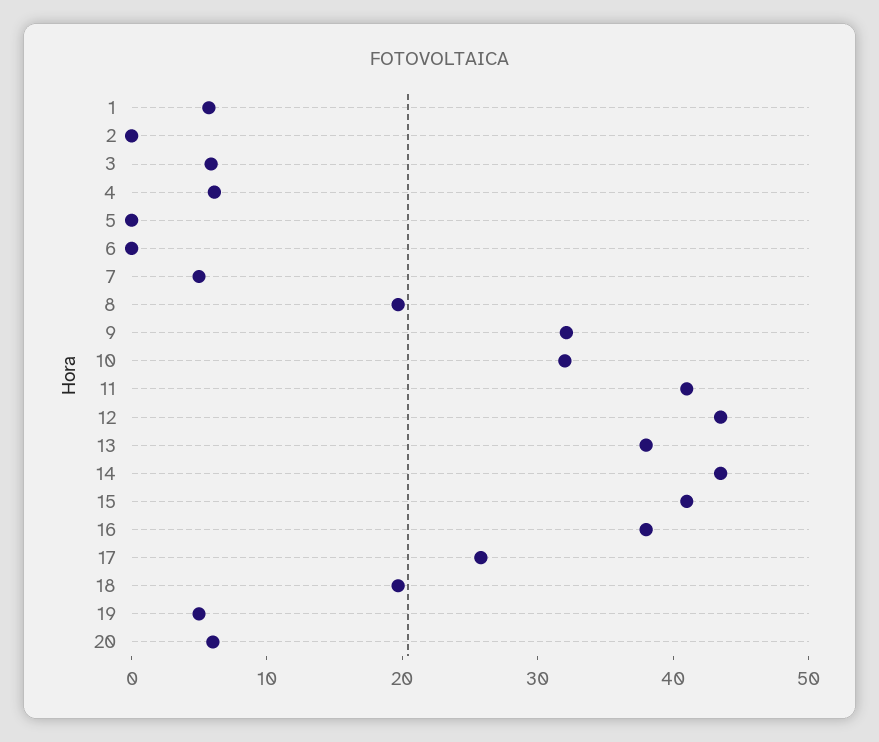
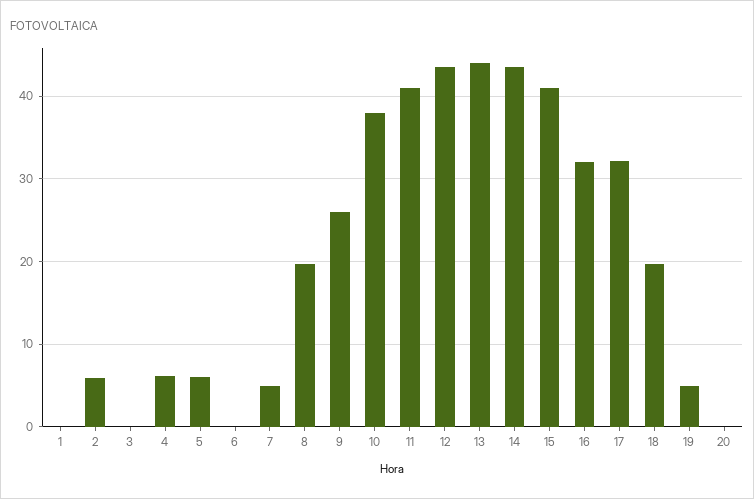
  {
-   "1": 6,
+   "1": 0,
-   "2": 0,
+   "2": 6,
-   "3": 6,
+   "3": 0,
    "4": 6,
-   "5": 0,
+   "5": 6,
    "6": 0,
    "7": 5,
    "8": 20,
-   "9": 32,
+   "9": 26,
-   "10": 32,
+   "10": 38,
    "11": 41,
    "12": 44,
-   "13": 38,
+   "13": 44,
    "14": 44,
    "15": 41,
-   "16": 38,
+   "16": 32,
-   "17": 26,
+   "17": 32,
    "18": 20,
    "19": 5,
-   "20": 6
+   "20": 0
  }

